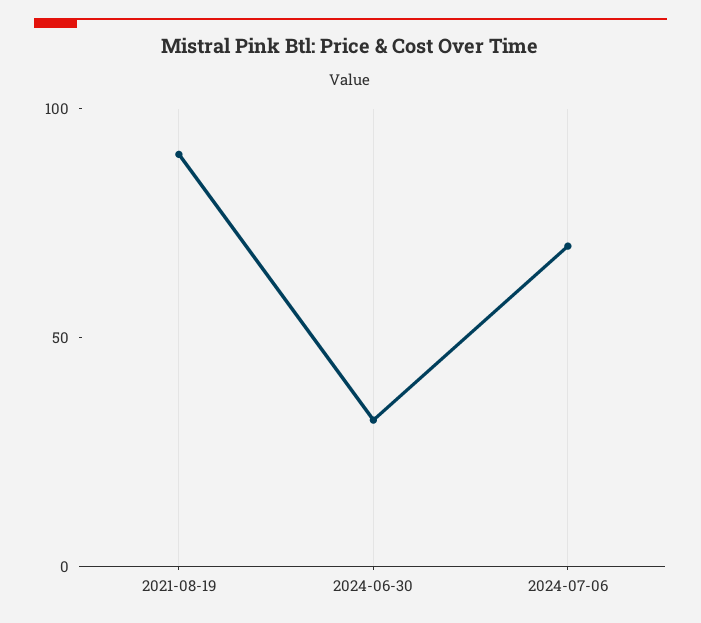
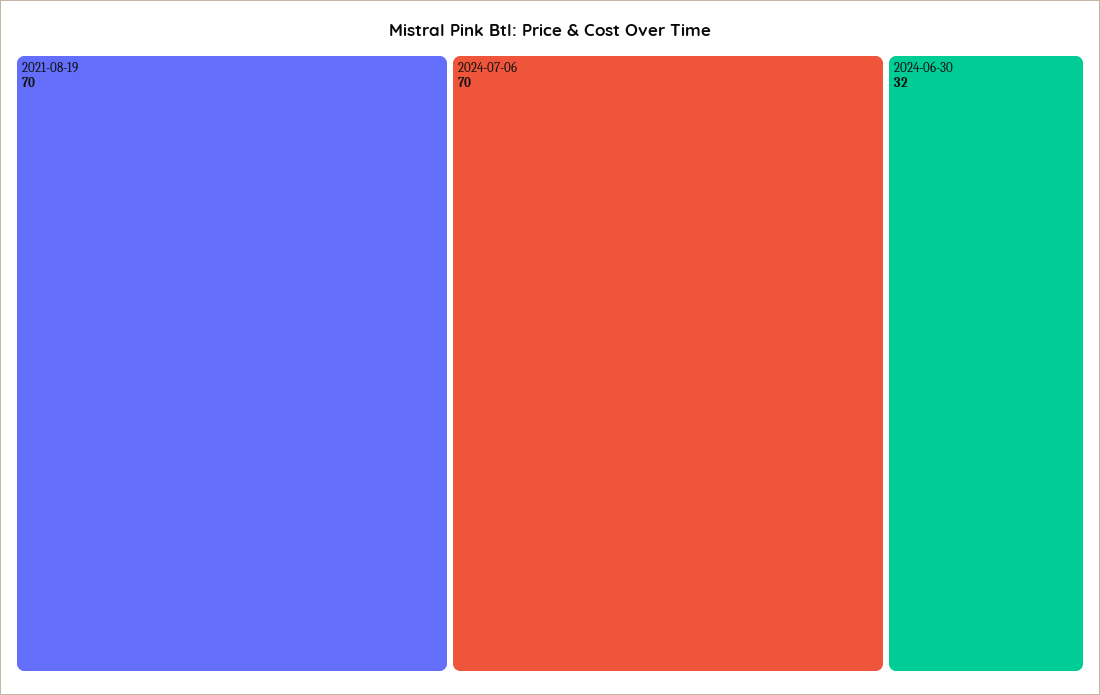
  {
-   "2021-08-19": 90,
+   "2021-08-19": 70,
    "2024-06-30": 32,
    "2024-07-06": 70
  }

